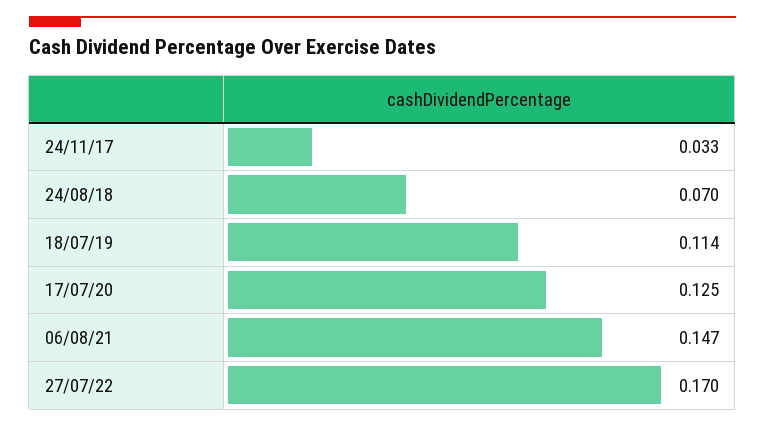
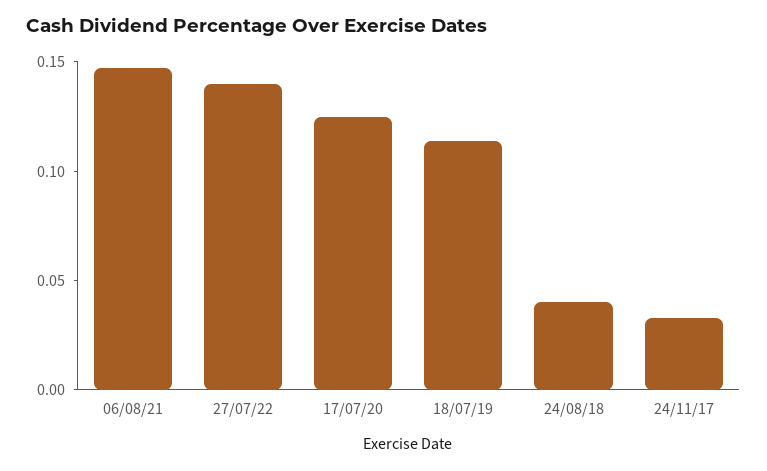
  {
    "24/11/17": 0.033,
-   "24/08/18": 0.07,
+   "24/08/18": 0.04,
    "18/07/19": 0.114,
    "17/07/20": 0.125,
    "06/08/21": 0.147,
-   "27/07/22": 0.17
+   "27/07/22": 0.14
  }

